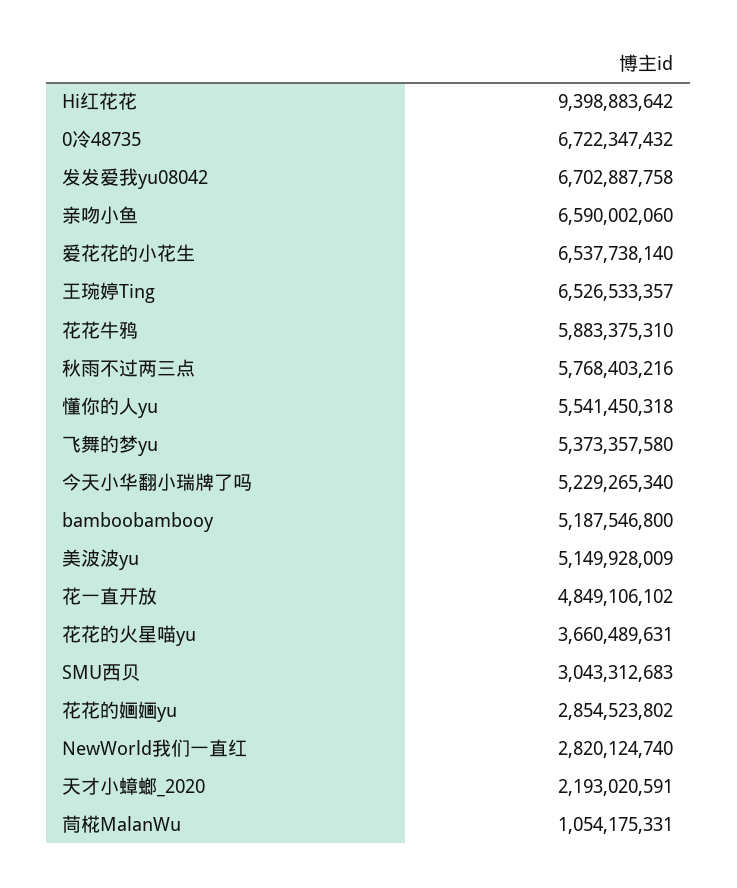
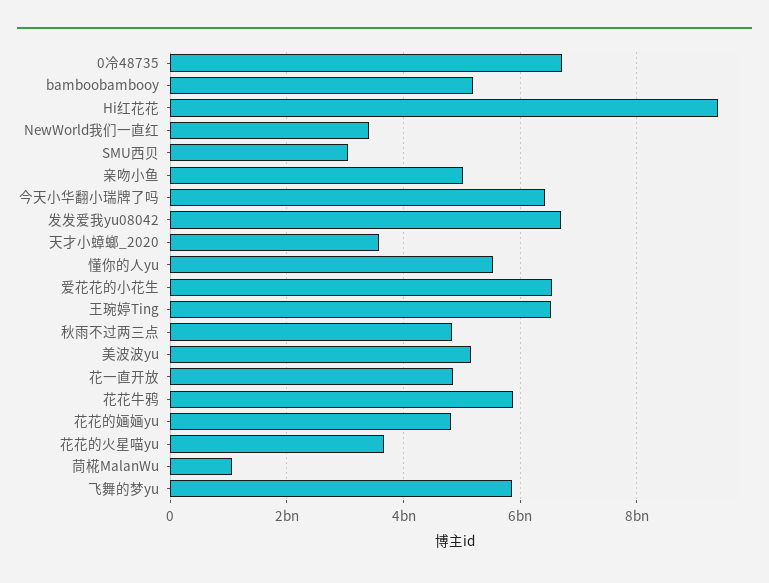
  {
    "Hi红花花": 9398883642,
    "0冷48735": 6722347432,
    "发发爱我yu08042": 6702887758,
-   "亲吻小鱼": 6590002060,
+   "亲吻小鱼": 5000000000,
    "爱花花的小花生": 6537738140,
    "王琬婷Ting": 6526533357,
    "花花牛鸦": 5883375310,
-   "秋雨不过两三点": 5768403216,
+   "秋雨不过两三点": 4800000000,
    "懂你的人yu": 5541450318,
-   "飞舞的梦yu": 5373357580,
+   "飞舞的梦yu": 5800000000,
-   "今天小华翻小瑞牌了吗": 5229265340,
+   "今天小华翻小瑞牌了吗": 6400000000,
    "bamboobambooy": 5187546800,
    "美波波yu": 5149928009,
    "花一直开放": 4849106102,
    "花花的火星喵yu": 3660489631,
    "SMU西贝": 3043312683,
-   "花花的婳婳yu": 2854523802,
+   "花花的婳婳yu": 4800000000,
-   "NewWorld我们一直红": 2820124740,
+   "NewWorld我们一直红": 3400000000,
-   "天才小蟑螂_2020": 2193020591,
+   "天才小蟑螂_2020": 3600000000,
    "茼椛MalanWu": 1054175331
  }

